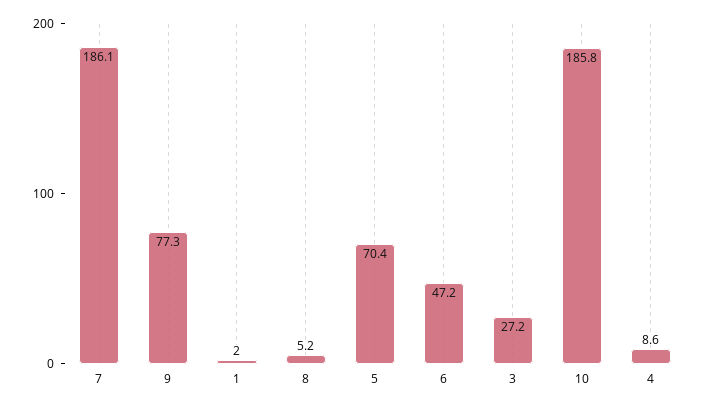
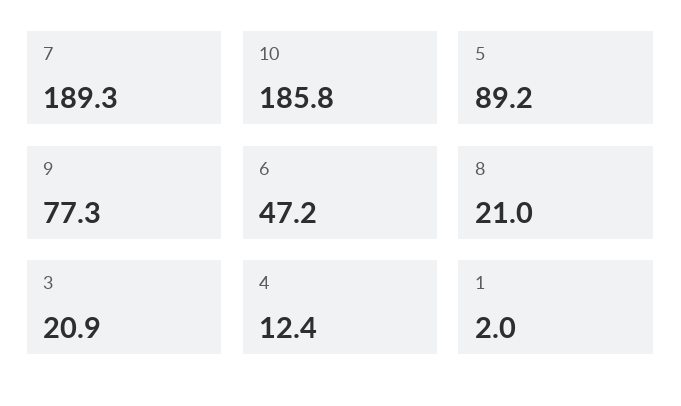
  {
-   "7": 186.1,
+   "7": 189.3,
    "9": 77.3,
    "1": 2,
-   "8": 5.2,
+   "8": 21,
-   "5": 70.4,
+   "5": 89.2,
    "6": 47.2,
-   "3": 27.2,
+   "3": 20.9,
    "10": 185.8,
-   "4": 8.6
+   "4": 12.4
  }

